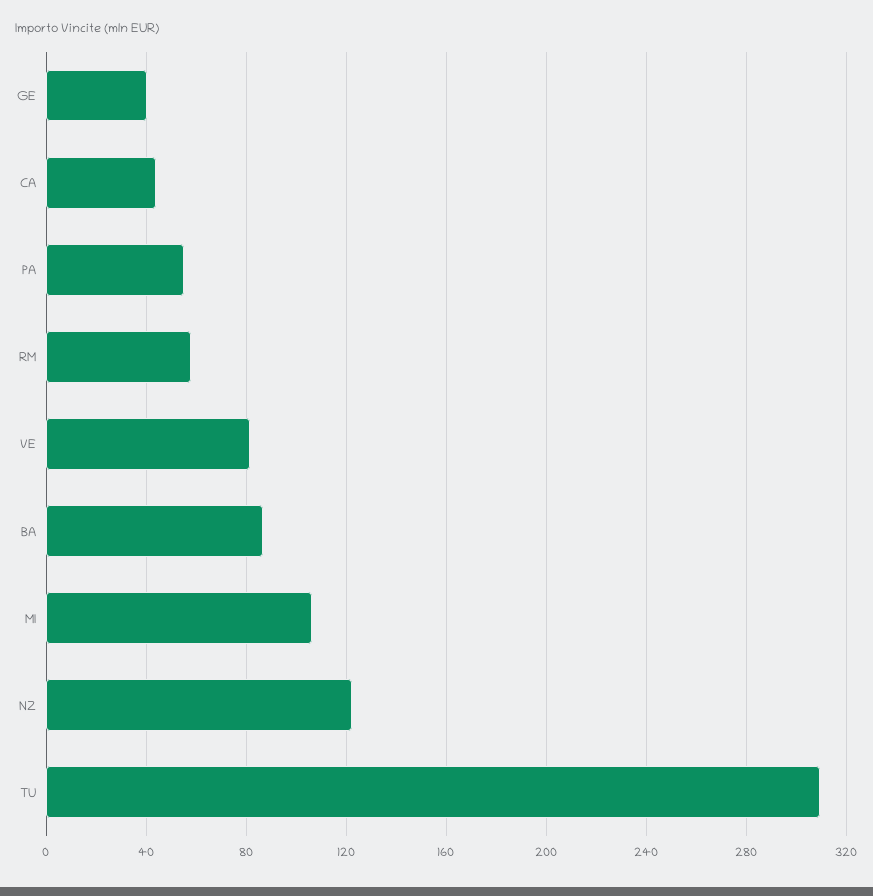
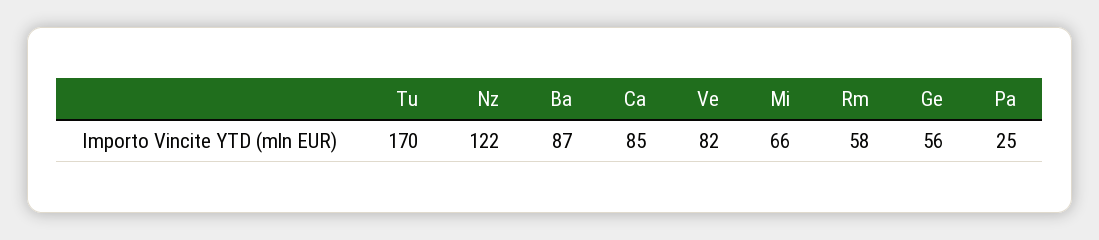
  {
-   "GE": 40,
+   "GE": 56,
-   "CA": 45,
+   "CA": 85,
-   "PA": 55,
+   "PA": 25,
    "RM": 58,
    "VE": 82,
    "BA": 87,
-   "MI": 105,
+   "MI": 66,
    "NZ": 122,
-   "TU": 310
+   "TU": 170
  }

